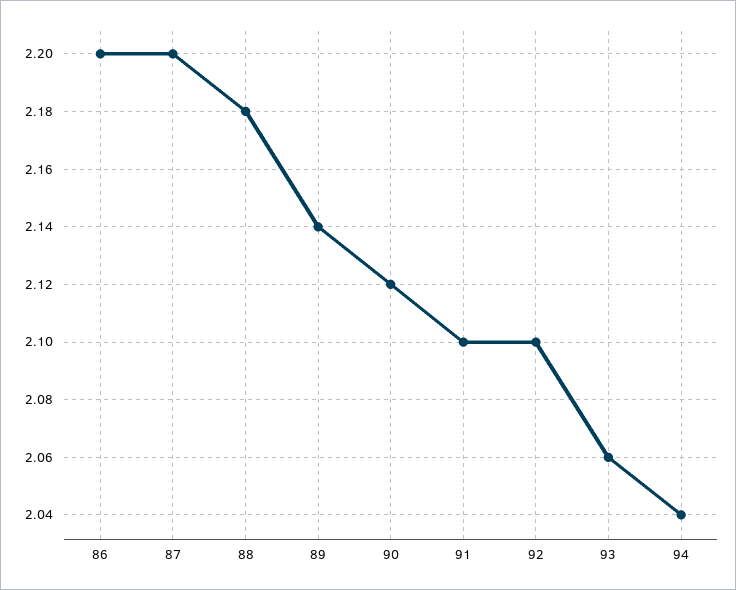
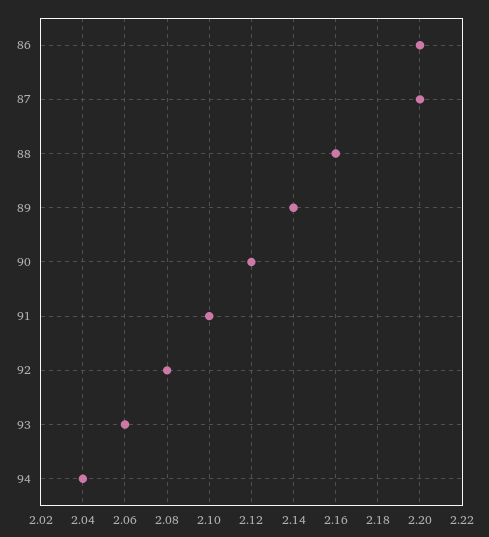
  {
    "86": 2.2,
    "87": 2.2,
-   "88": 2.18,
+   "88": 2.16,
    "89": 2.14,
    "90": 2.12,
    "91": 2.1,
-   "92": 2.1,
+   "92": 2.08,
    "93": 2.06,
    "94": 2.04
  }

